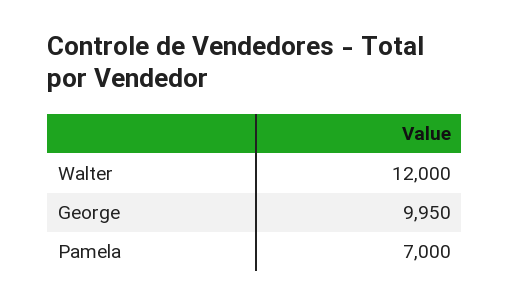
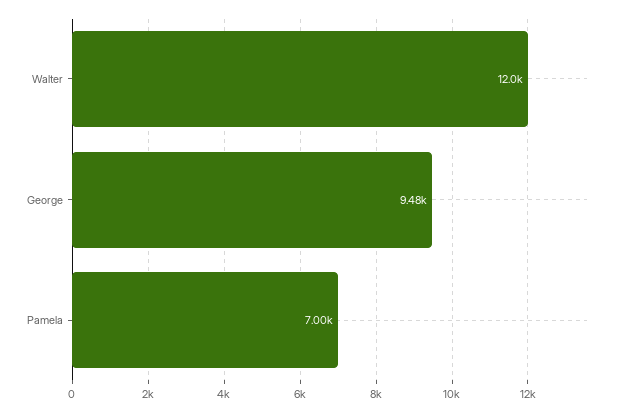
  {
    "Walter": 12000,
-   "George": 9950,
+   "George": 9480,
    "Pamela": 7000
  }

